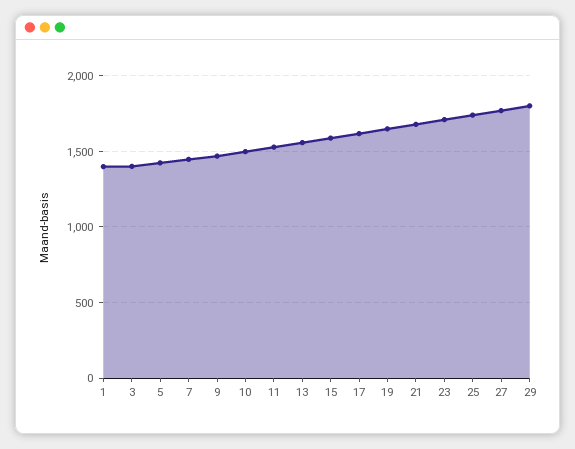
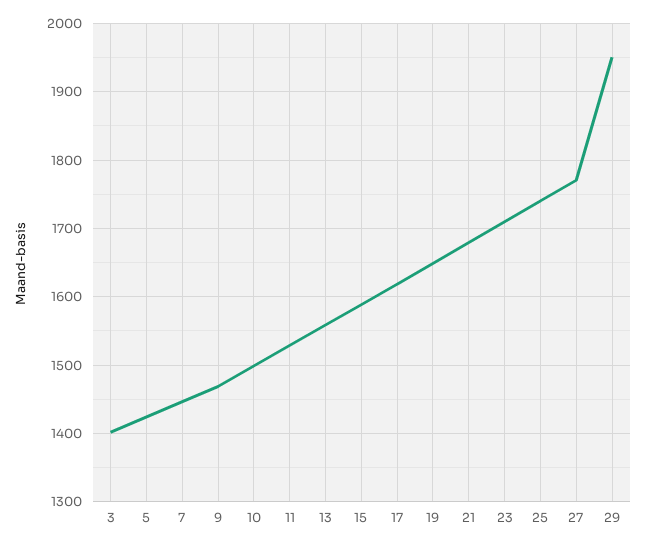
  {
-   "1": 1400,
    "3": 1400,
    "5": 1420,
    "7": 1450,
    "9": 1470,
    "10": 1500,
    "11": 1530,
    "13": 1560,
    "15": 1590,
    "17": 1620,
    "19": 1650,
    "21": 1680,
    "23": 1710,
    "25": 1740,
    "27": 1770,
-   "29": 1800
+   "29": 1950
  }

